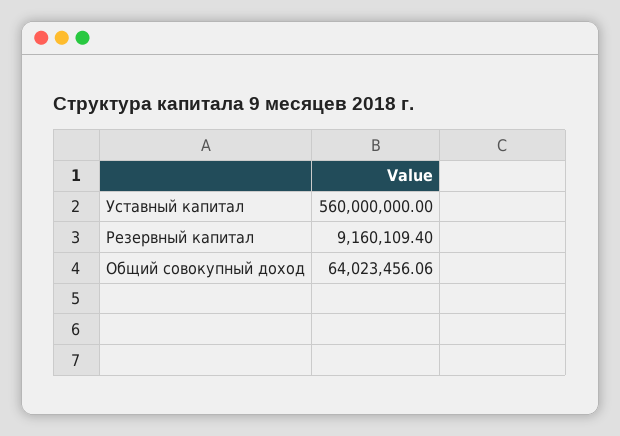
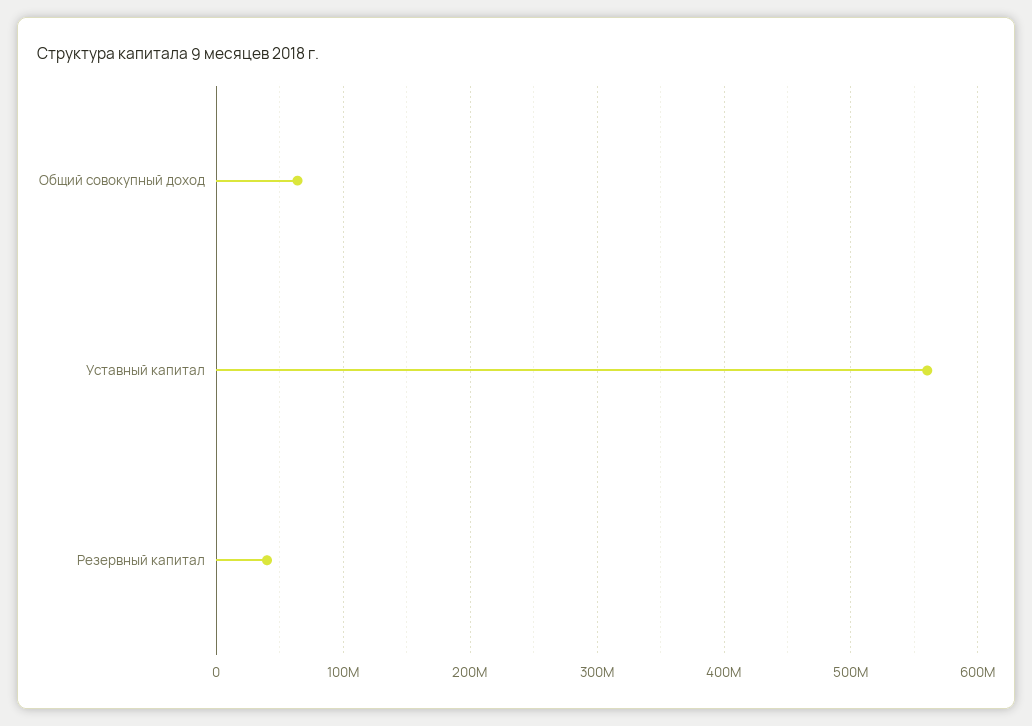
  {
    "Уставный капитал": 560000000,
-   "Резервный капитал": 9160109.4,
+   "Резервный капитал": 40000000,
    "Общий совокупный доход": 64023456.06
  }

